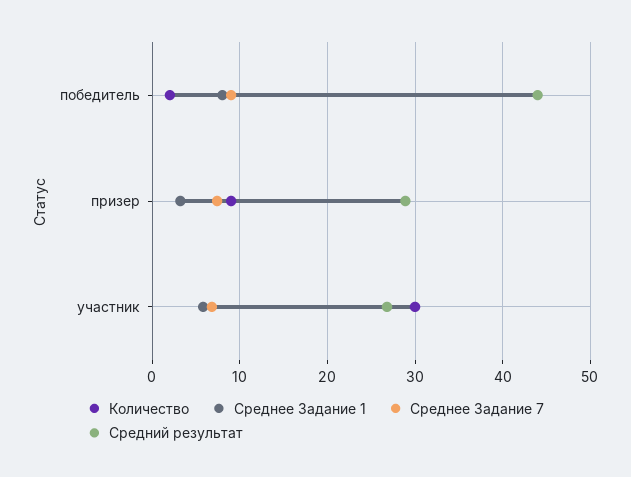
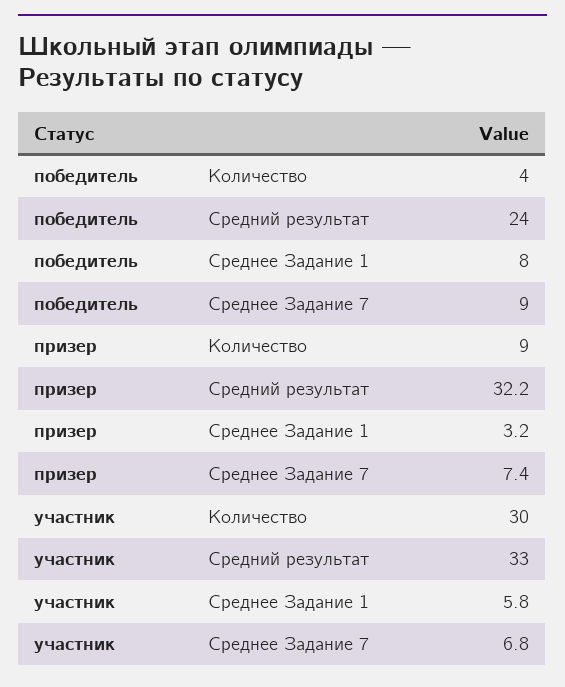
  {
    "Количество": {
-     "победитель": 2,
+     "победитель": 4,
      "призер": 9,
      "участник": 30
    },
    "Среднее Задание 1": {
      "победитель": 8,
      "призер": 3.2,
      "участник": 5.8
    },
    "Среднее Задание 7": {
      "победитель": 9,
      "призер": 7.4,
      "участник": 6.8
    },
    "Средний результат": {
-     "победитель": 44,
+     "победитель": 24,
-     "призер": 29,
+     "призер": 32.2,
-     "участник": 27
+     "участник": 33
    }
  }

